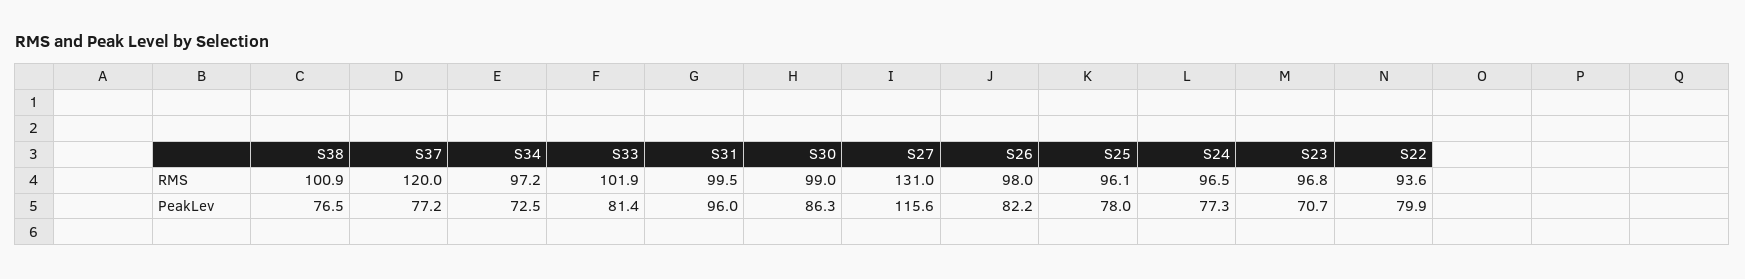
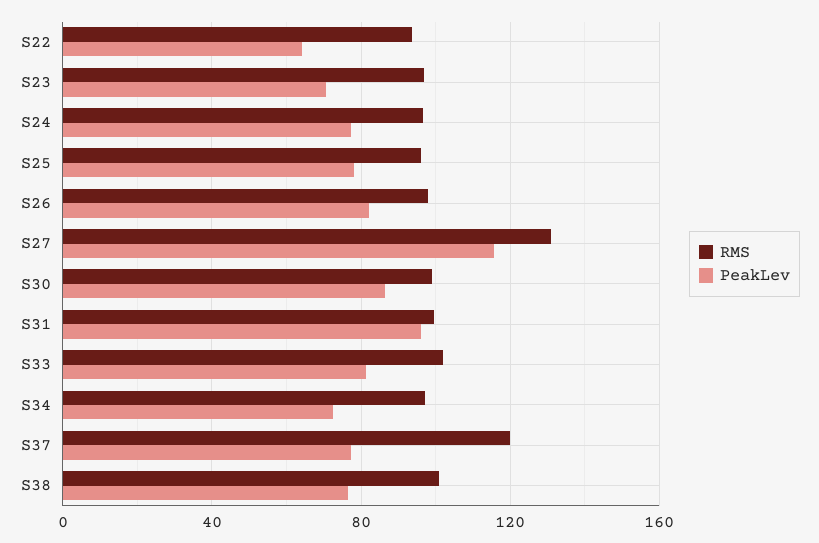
  {
    "RMS": {
      "S38": 100.9,
      "S37": 120,
      "S34": 97.2,
      "S33": 101.9,
      "S31": 99.5,
      "S30": 99,
      "S27": 131,
      "S26": 98,
      "S25": 96.1,
      "S24": 96.5,
      "S23": 96.8,
      "S22": 93.6
    },
    "PeakLev": {
      "S38": 76.5,
      "S37": 77.2,
      "S34": 72.5,
      "S33": 81.4,
      "S31": 96,
      "S30": 86.3,
      "S27": 115.6,
      "S26": 82.2,
      "S25": 78,
      "S24": 77.3,
      "S23": 70.7,
-     "S22": 79.9
+     "S22": 65
    }
  }

